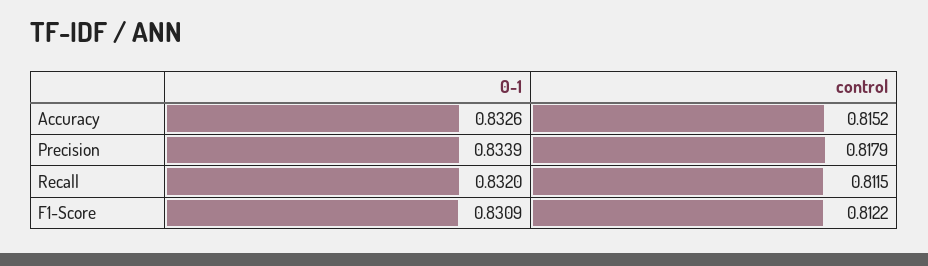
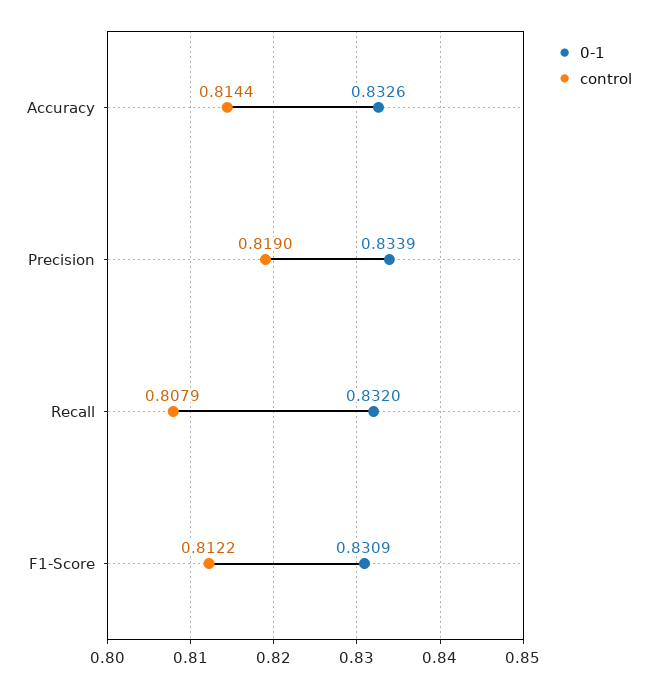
  {
    "0-1": {
      "Accuracy": 0.8326,
      "Precision": 0.8339,
      "Recall": 0.832,
      "F1-Score": 0.8309
    },
    "control": {
-     "Accuracy": 0.8152,
+     "Accuracy": 0.8144,
-     "Precision": 0.8179,
+     "Precision": 0.819,
-     "Recall": 0.8115,
+     "Recall": 0.8079,
      "F1-Score": 0.8122
    }
  }

